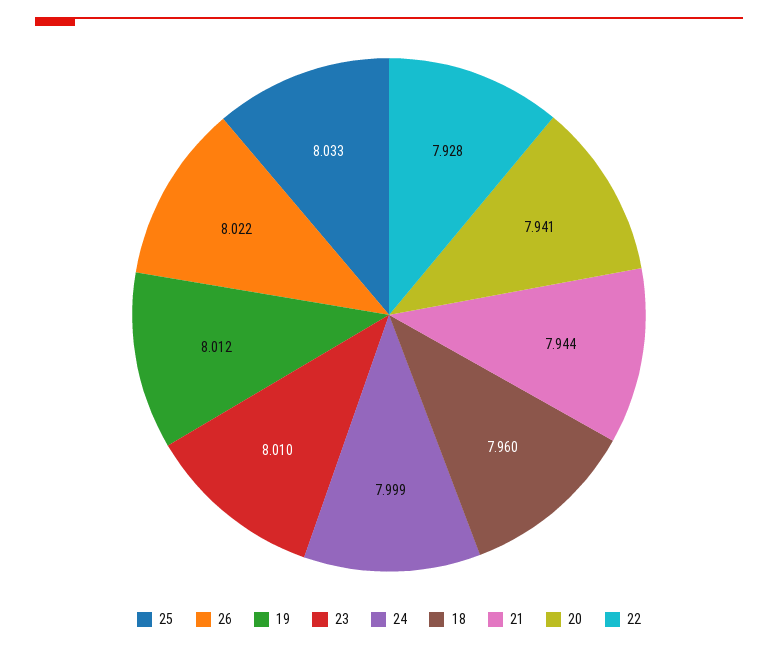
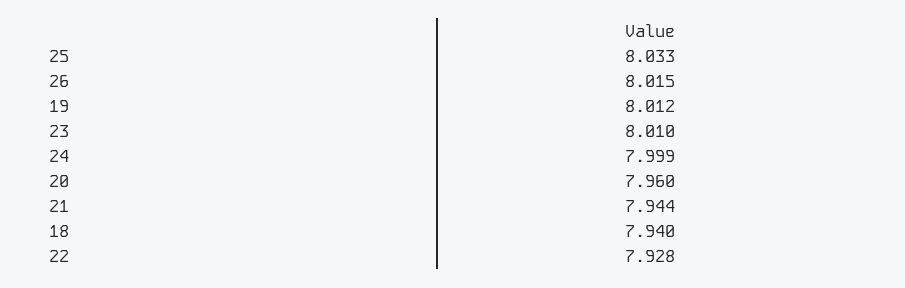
  {
    "25": 8.033,
-   "26": 8.022,
+   "26": 8.015,
    "19": 8.012,
    "23": 8.01,
    "24": 7.999,
-   "18": 7.96,
+   "18": 7.94,
    "21": 7.944,
-   "20": 7.941,
+   "20": 7.96,
    "22": 7.928
  }

